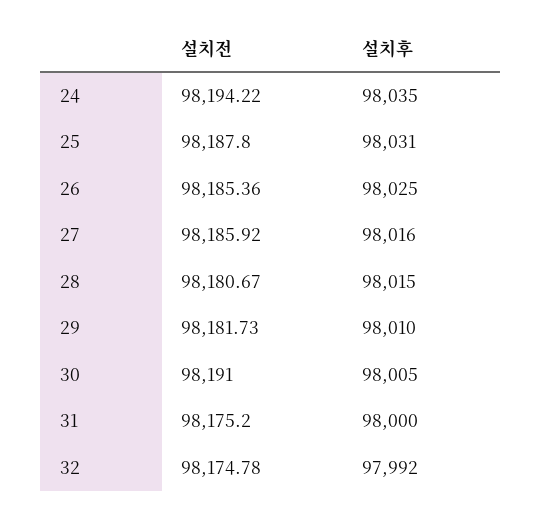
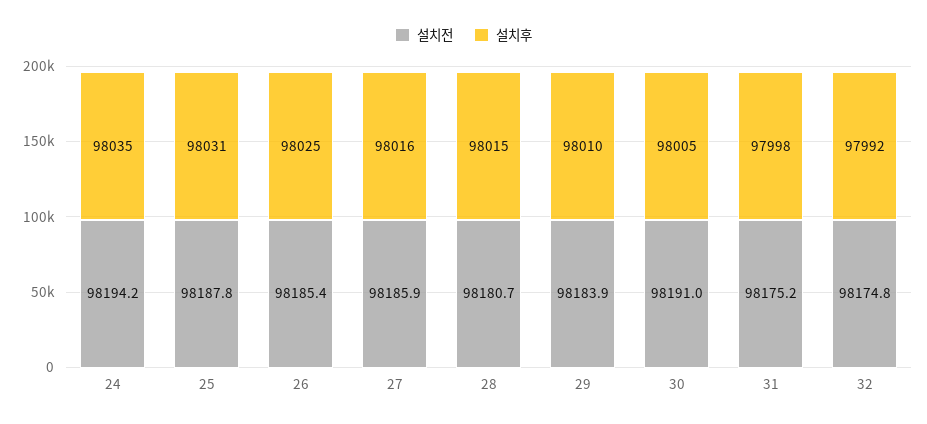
  {
    "설치전": {
      "24": 98194.22,
      "25": 98187.8,
      "26": 98185.36,
      "27": 98185.92,
      "28": 98180.67,
-     "29": 98181.73,
+     "29": 98183.9,
      "30": 98191,
      "31": 98175.2,
      "32": 98174.78
    },
    "설치후": {
      "24": 98035,
      "25": 98031,
      "26": 98025,
      "27": 98016,
      "28": 98015,
      "29": 98010,
      "30": 98005,
-     "31": 98000,
+     "31": 97998,
      "32": 97992
    }
  }

